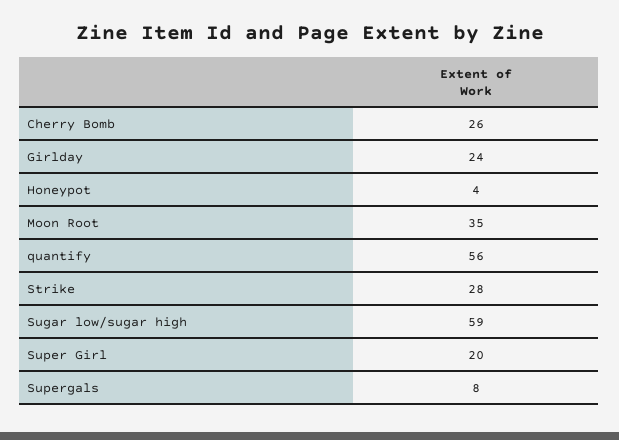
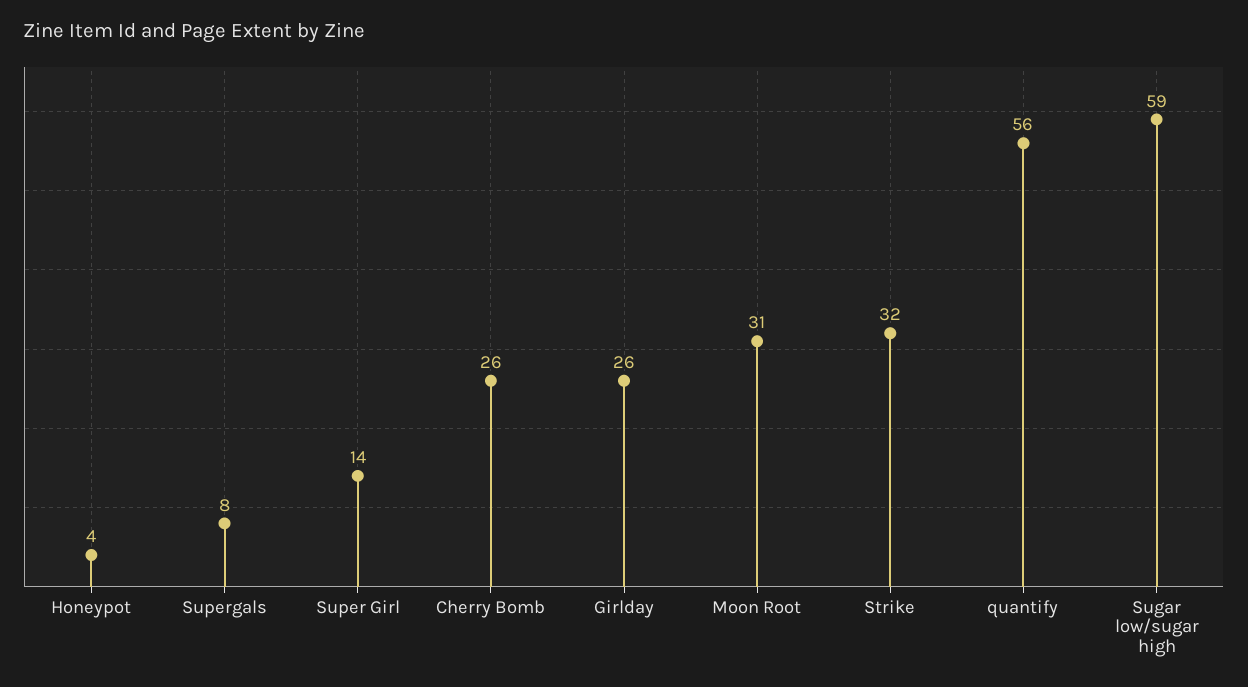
  {
    "Cherry Bomb": 26,
-   "Girlday": 24,
+   "Girlday": 26,
    "Honeypot": 4,
-   "Moon Root": 35,
+   "Moon Root": 31,
    "quantify": 56,
-   "Strike": 28,
+   "Strike": 32,
    "Sugar low/sugar high": 59,
-   "Super Girl": 20,
+   "Super Girl": 14,
    "Supergals": 8
  }

